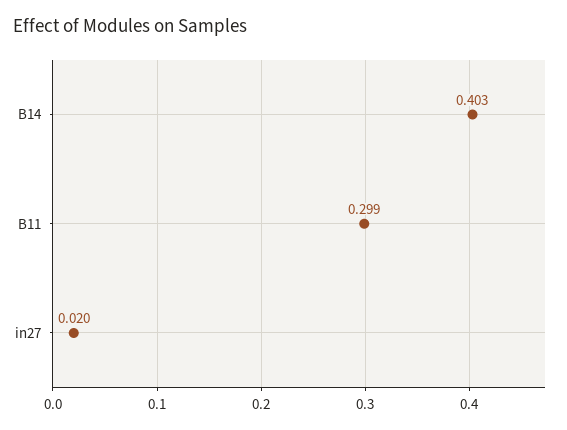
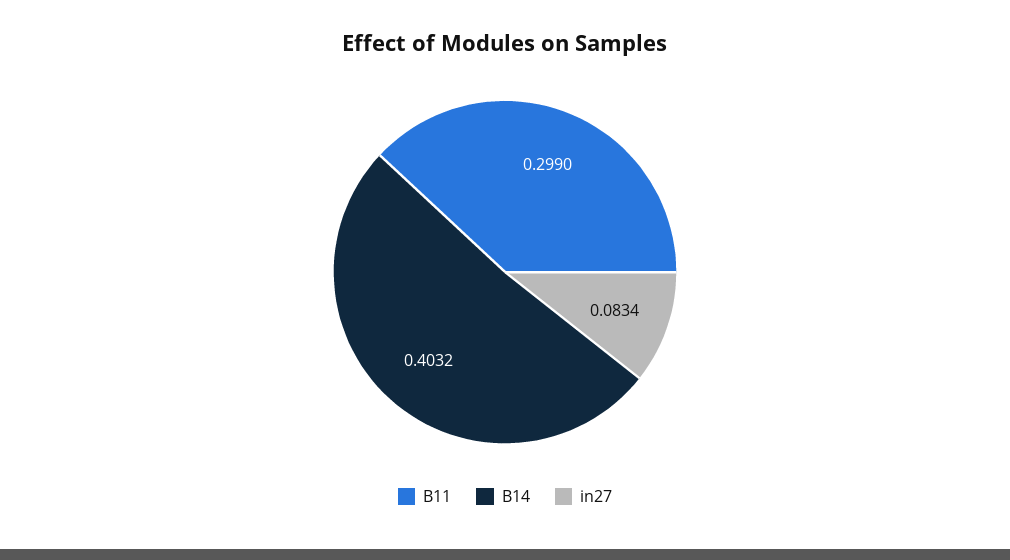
  {
    "B14": 0.4032,
    "B11": 0.299,
-   "in27": 0.02
+   "in27": 0.0834
  }

